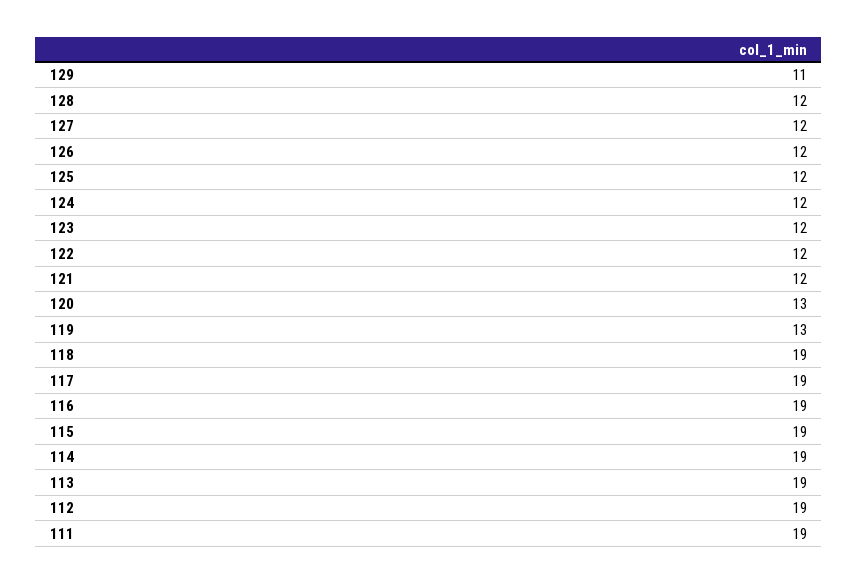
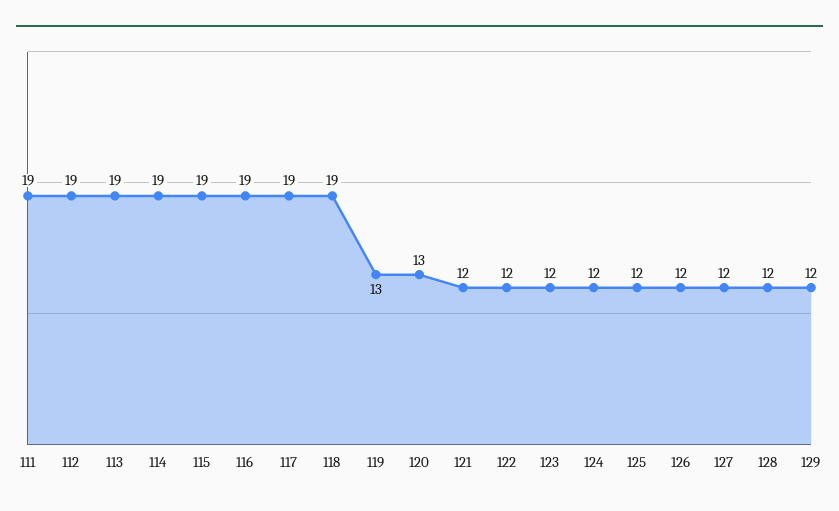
  {
-   "129": 11,
+   "129": 12,
    "128": 12,
    "127": 12,
    "126": 12,
    "125": 12,
    "124": 12,
    "123": 12,
    "122": 12,
    "121": 12,
    "120": 13,
    "119": 13,
    "118": 19,
    "117": 19,
    "116": 19,
    "115": 19,
    "114": 19,
    "113": 19,
    "112": 19,
    "111": 19
  }

